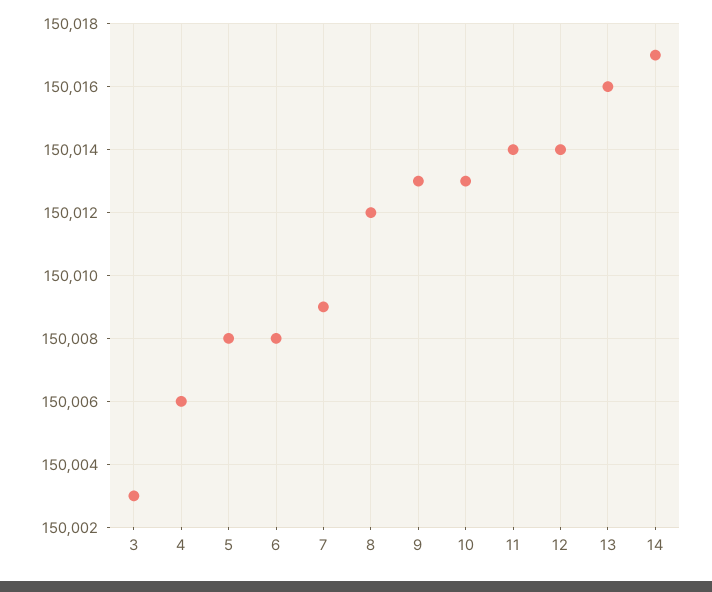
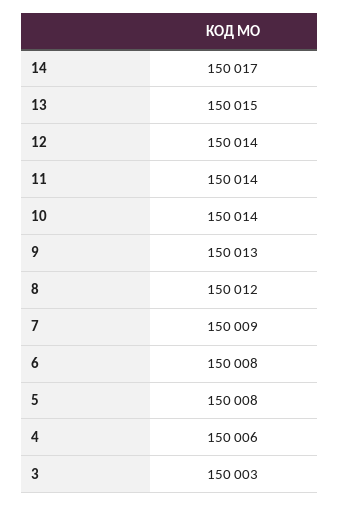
  {
    "3": 150003,
    "4": 150006,
    "5": 150008,
    "6": 150008,
    "7": 150009,
    "8": 150012,
    "9": 150013,
-   "10": 150013,
+   "10": 150014,
    "11": 150014,
    "12": 150014,
-   "13": 150016,
+   "13": 150015,
    "14": 150017
  }

